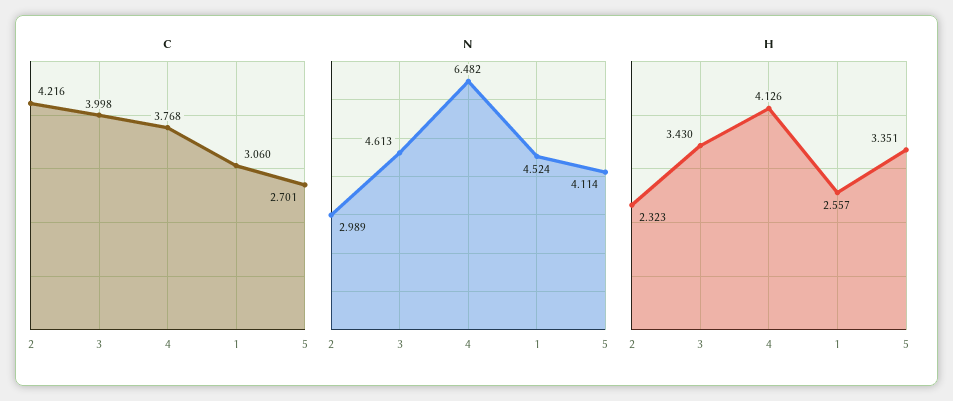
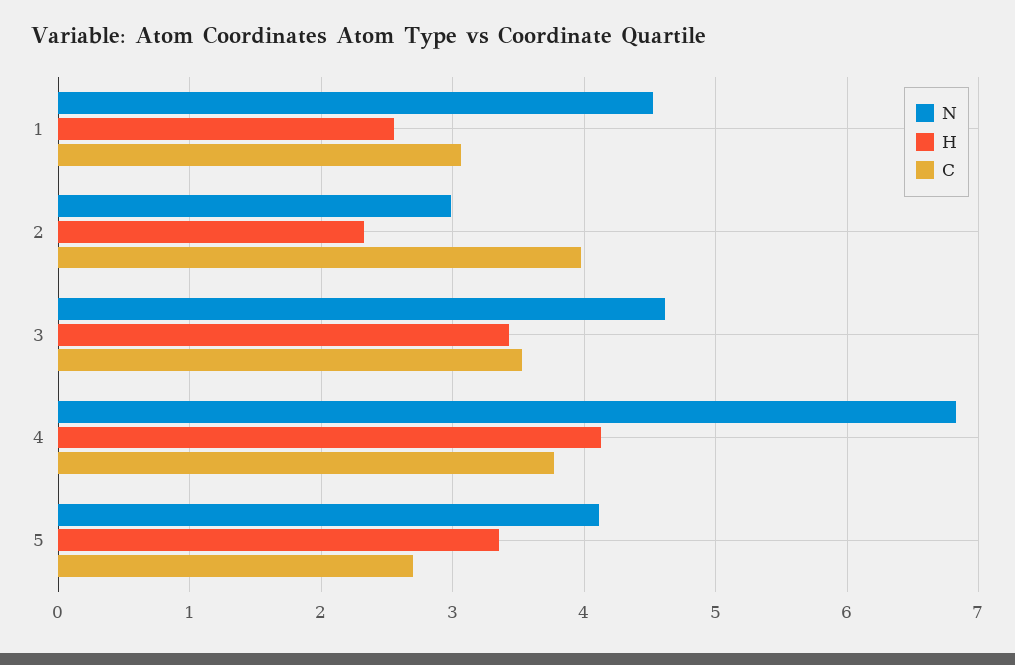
  {
    "C": {
-     "2": 4.216,
+     "2": 4,
-     "3": 3.998,
+     "3": 3.5,
      "4": 3.768,
      "1": 3.06,
      "5": 2.701
    },
    "N": {
      "2": 2.989,
      "3": 4.613,
-     "4": 6.482,
+     "4": 6.8,
      "1": 4.524,
      "5": 4.114
    },
    "H": {
      "2": 2.323,
      "3": 3.43,
      "4": 4.126,
      "1": 2.557,
      "5": 3.351
    }
  }

